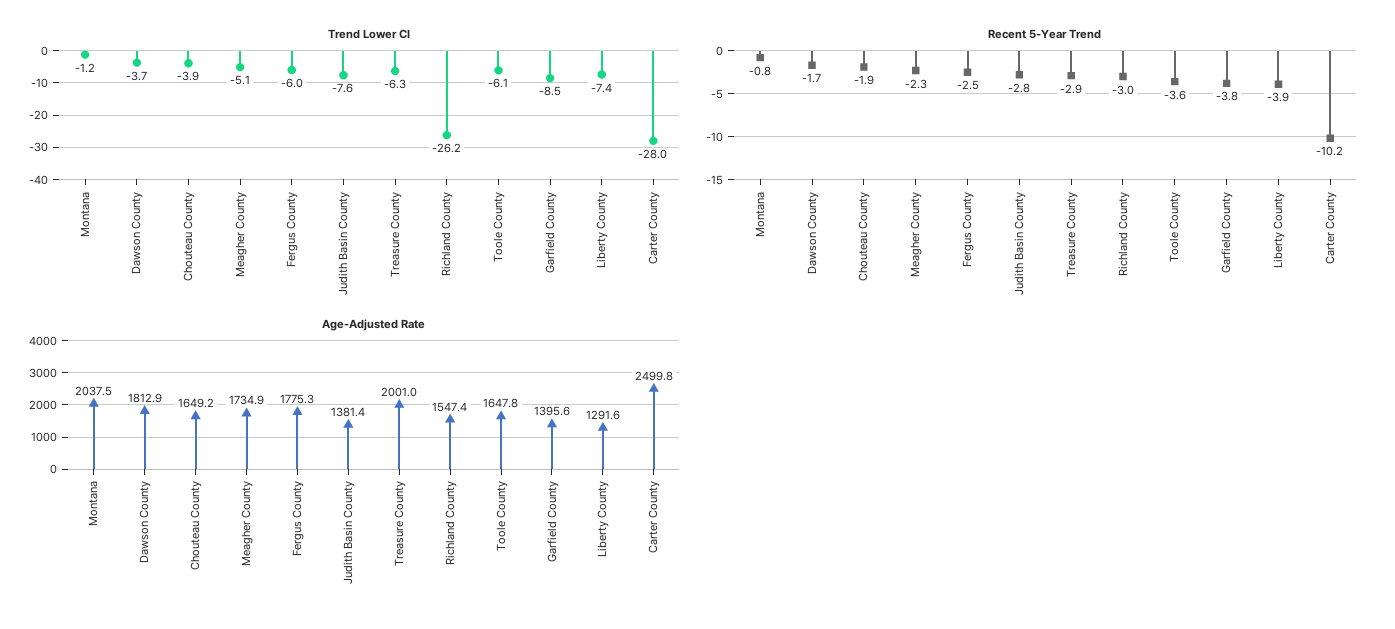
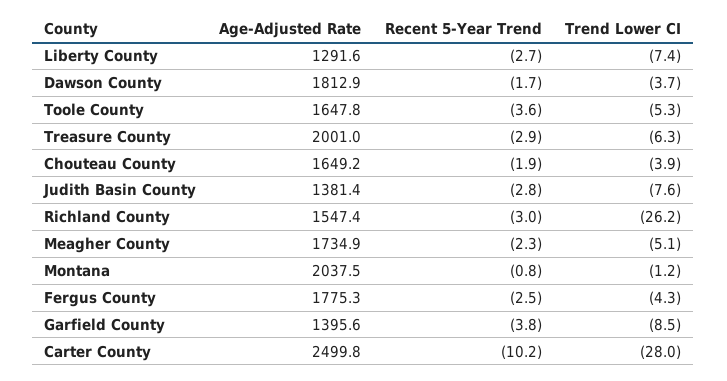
  {
    "Trend Lower CI": {
      "Montana": -1.2,
      "Dawson County": -3.7,
      "Chouteau County": -3.9,
      "Meagher County": -5.1,
-     "Fergus County": -6,
+     "Fergus County": -4.3,
      "Judith Basin County": -7.6,
      "Treasure County": -6.3,
      "Richland County": -26.2,
-     "Toole County": -6.1,
+     "Toole County": -5.3,
      "Garfield County": -8.5,
      "Liberty County": -7.4,
      "Carter County": -28
    },
    "Recent 5-Year Trend": {
      "Montana": -0.8,
      "Dawson County": -1.7,
      "Chouteau County": -1.9,
      "Meagher County": -2.3,
      "Fergus County": -2.5,
      "Judith Basin County": -2.8,
      "Treasure County": -2.9,
      "Richland County": -3,
      "Toole County": -3.6,
      "Garfield County": -3.8,
-     "Liberty County": -3.9,
+     "Liberty County": -2.7,
      "Carter County": -10.2
    },
    "Age-Adjusted Rate": {
      "Montana": 2037.5,
      "Dawson County": 1812.9,
      "Chouteau County": 1649.2,
      "Meagher County": 1734.9,
      "Fergus County": 1775.3,
      "Judith Basin County": 1381.4,
      "Treasure County": 2001,
      "Richland County": 1547.4,
      "Toole County": 1647.8,
      "Garfield County": 1395.6,
      "Liberty County": 1291.6,
      "Carter County": 2499.8
    }
  }

